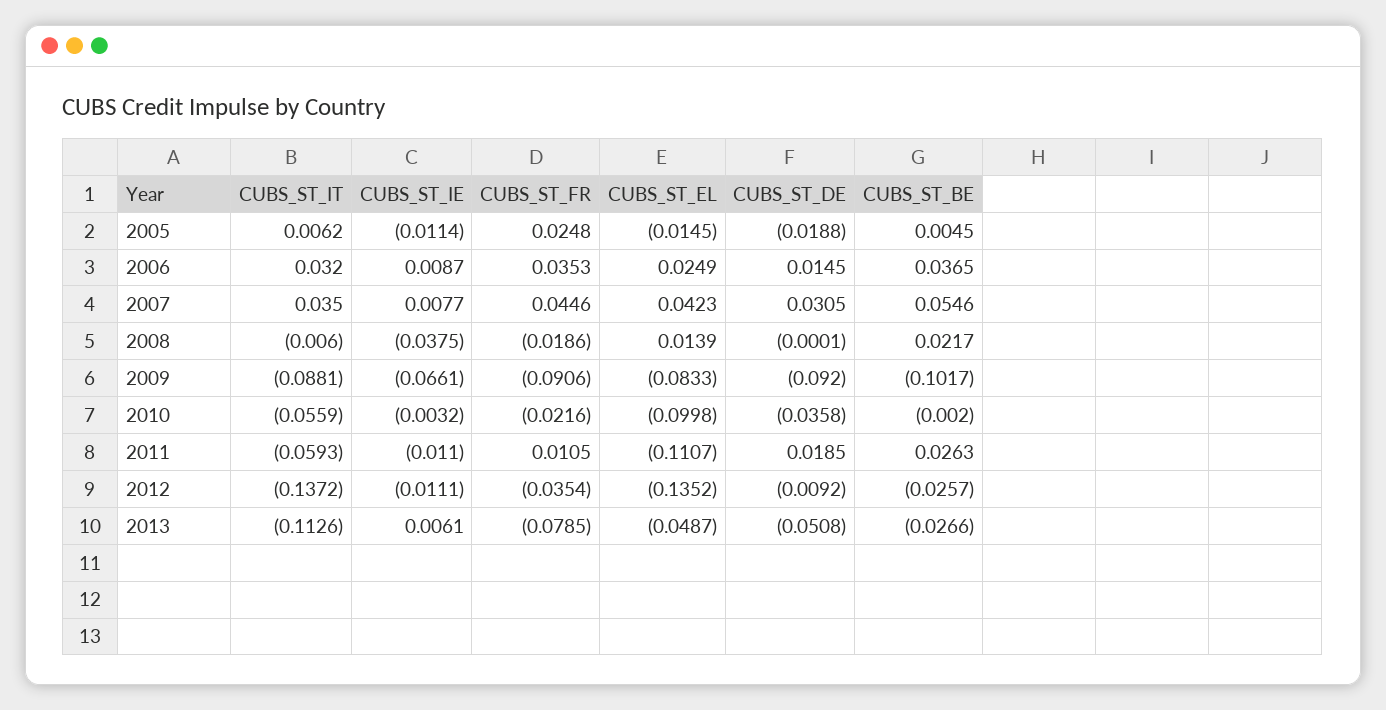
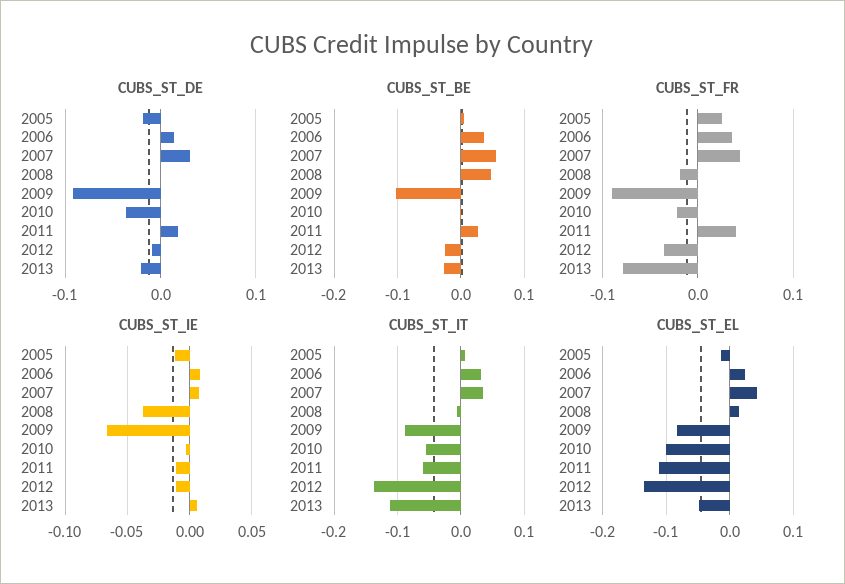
  {
    "CUBS_ST_IT": {
      "2005": 0.0062,
      "2006": 0.032,
      "2007": 0.035,
      "2008": -0.006,
      "2009": -0.0881,
      "2010": -0.0559,
      "2011": -0.0593,
      "2012": -0.1372,
      "2013": -0.1126
    },
    "CUBS_ST_IE": {
      "2005": -0.0114,
      "2006": 0.0087,
      "2007": 0.0077,
      "2008": -0.0375,
      "2009": -0.0661,
      "2010": -0.0032,
      "2011": -0.011,
      "2012": -0.0111,
      "2013": 0.0061
    },
    "CUBS_ST_FR": {
      "2005": 0.0248,
      "2006": 0.0353,
      "2007": 0.0446,
      "2008": -0.0186,
      "2009": -0.0906,
      "2010": -0.0216,
-     "2011": 0.0105,
+     "2011": 0.04,
      "2012": -0.0354,
      "2013": -0.0785
    },
    "CUBS_ST_EL": {
      "2005": -0.0145,
      "2006": 0.0249,
      "2007": 0.0423,
      "2008": 0.0139,
      "2009": -0.0833,
      "2010": -0.0998,
      "2011": -0.1107,
      "2012": -0.1352,
      "2013": -0.0487
    },
    "CUBS_ST_DE": {
      "2005": -0.0188,
      "2006": 0.0145,
      "2007": 0.0305,
      "2008": -0.0001,
      "2009": -0.092,
      "2010": -0.0358,
      "2011": 0.0185,
      "2012": -0.0092,
-     "2013": -0.0508
+     "2013": -0.02
    },
    "CUBS_ST_BE": {
      "2005": 0.0045,
      "2006": 0.0365,
      "2007": 0.0546,
-     "2008": 0.0217,
+     "2008": 0.05,
      "2009": -0.1017,
      "2010": -0.002,
      "2011": 0.0263,
      "2012": -0.0257,
      "2013": -0.0266
    }
  }

